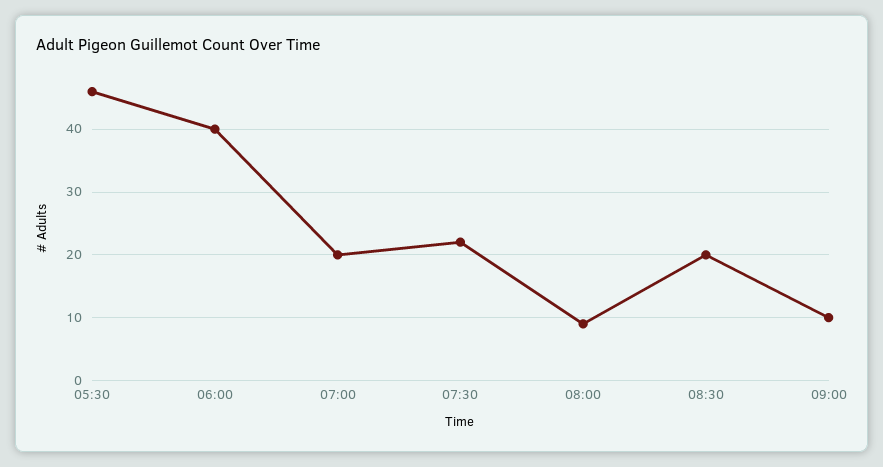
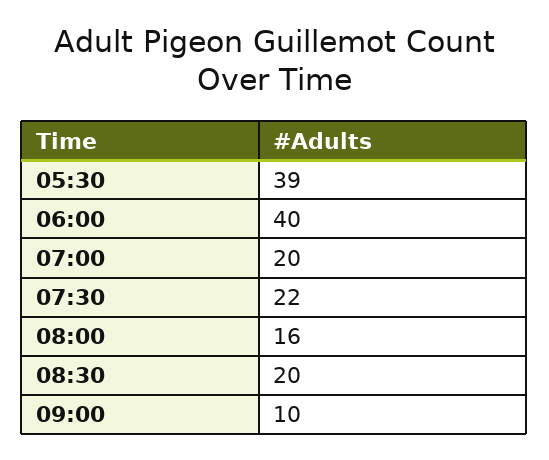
  {
-   "05:30": 46,
+   "05:30": 39,
    "06:00": 40,
    "07:00": 20,
    "07:30": 22,
-   "08:00": 9,
+   "08:00": 16,
    "08:30": 20,
    "09:00": 10
  }

